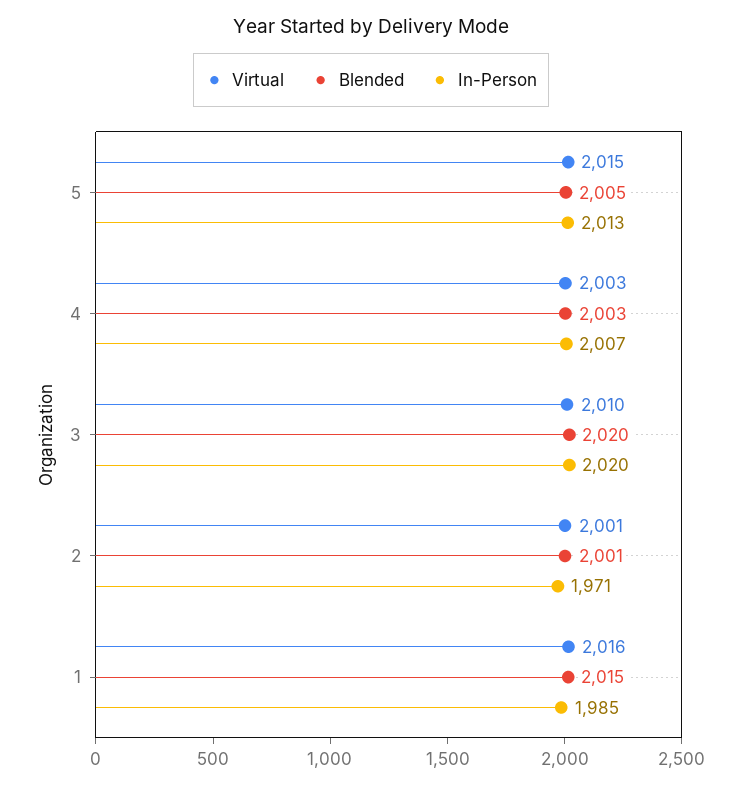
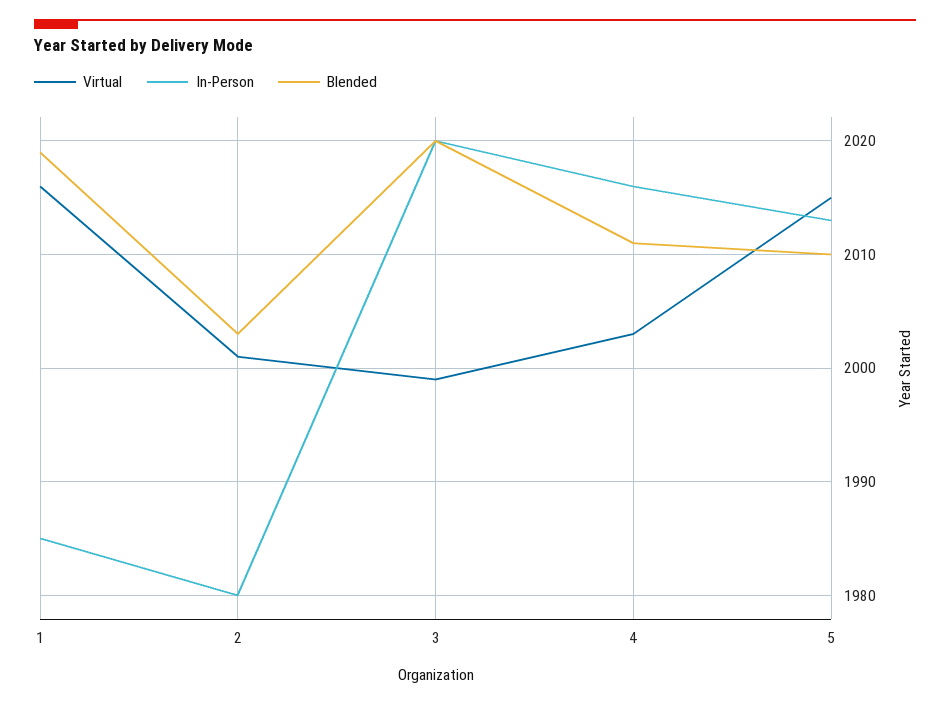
  {
    "Virtual": {
      "5": 2015,
      "4": 2003,
-     "3": 2010,
+     "3": 1999,
      "2": 2001,
      "1": 2016
    },
    "Blended": {
-     "5": 2005,
+     "5": 2010,
-     "4": 2003,
+     "4": 2011,
      "3": 2020,
-     "2": 2001,
+     "2": 2003,
-     "1": 2015
+     "1": 2019
    },
    "In-Person": {
      "5": 2013,
-     "4": 2007,
+     "4": 2016,
      "3": 2020,
-     "2": 1971,
+     "2": 1980,
      "1": 1985
    }
  }

